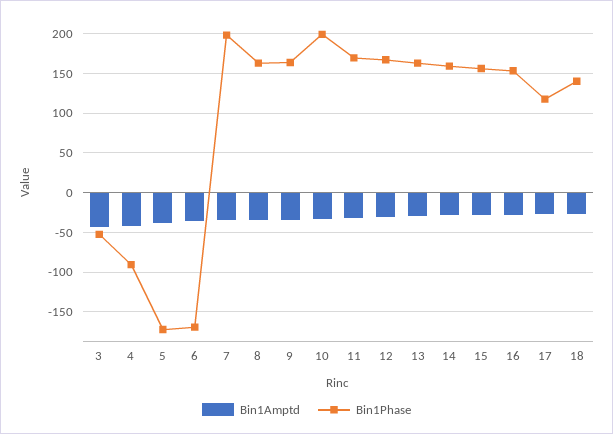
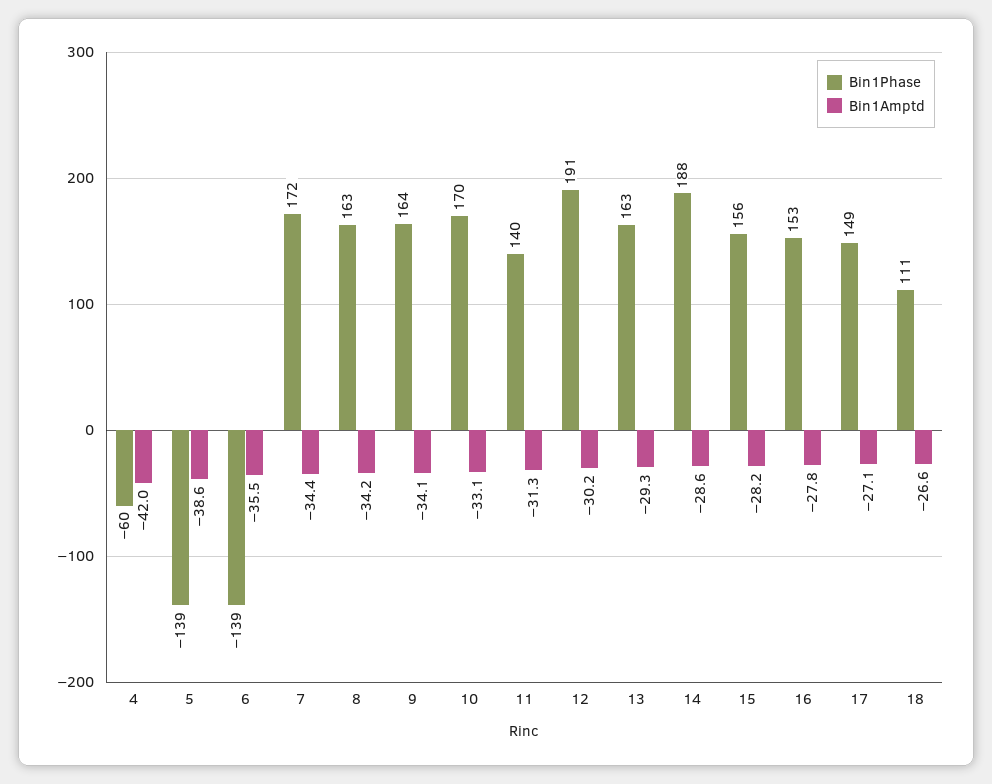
  {
    "Bin1Amptd": {
-     "3": -40,
      "4": -42,
      "5": -38.6,
      "6": -35.5,
      "7": -34.4,
      "8": -34.2,
      "9": -34.1,
      "10": -33.1,
      "11": -31.3,
      "12": -30.2,
      "13": -29.3,
      "14": -28.6,
      "15": -28.2,
      "16": -27.8,
      "17": -27.1,
      "18": -26.6
    },
    "Bin1Phase": {
-     "3": -50,
-     "4": -90,
+     "4": -60,
-     "5": -170,
+     "5": -139,
-     "6": -170,
+     "6": -139,
-     "7": 200,
+     "7": 172,
      "8": 163,
      "9": 164,
-     "10": 200,
+     "10": 170,
-     "11": 170,
+     "11": 140,
-     "12": 170,
+     "12": 191,
      "13": 163,
-     "14": 160,
+     "14": 188,
      "15": 156,
      "16": 153,
-     "17": 120,
+     "17": 149,
-     "18": 140
+     "18": 111
    }
  }

